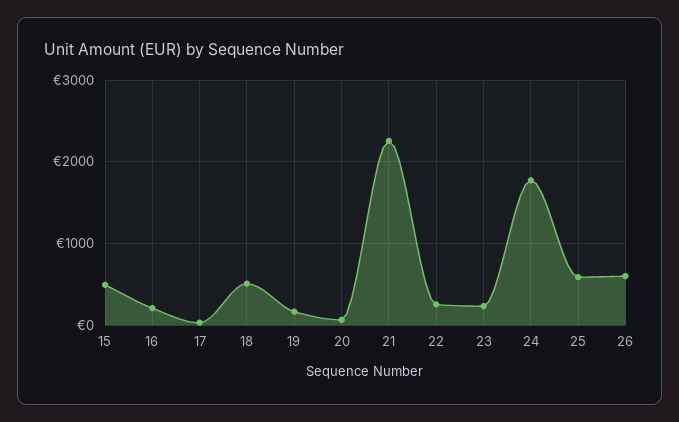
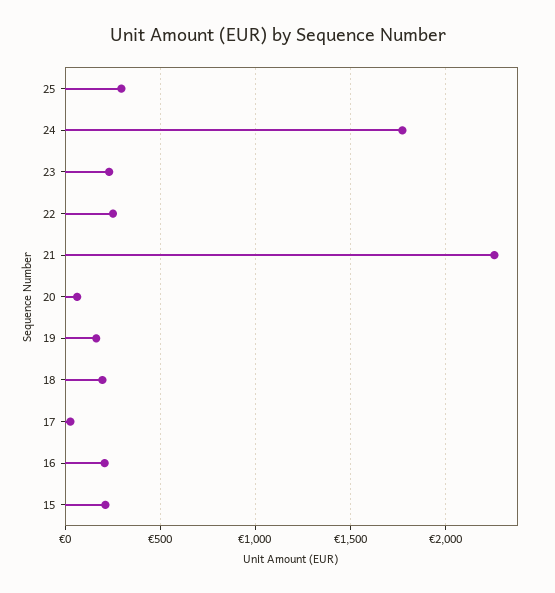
  {
-   "15": 500,
+   "15": 200,
    "16": 200,
    "17": 50,
-   "18": 500,
+   "18": 200,
    "19": 150,
    "20": 50,
    "21": 2250,
    "22": 250,
    "23": 250,
    "24": 1750,
-   "25": 600,
+   "25": 300
-   "26": 600
  }

